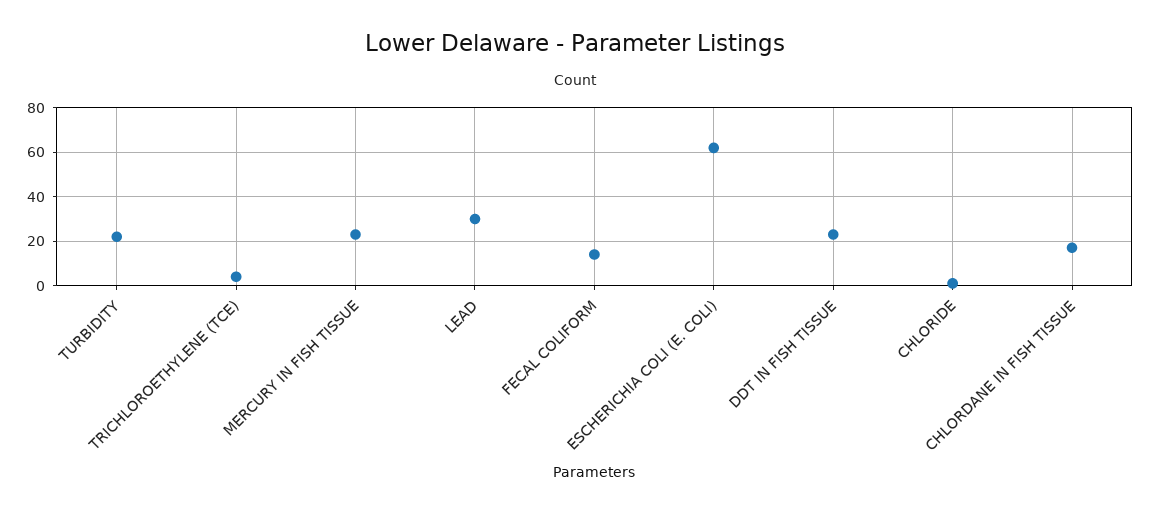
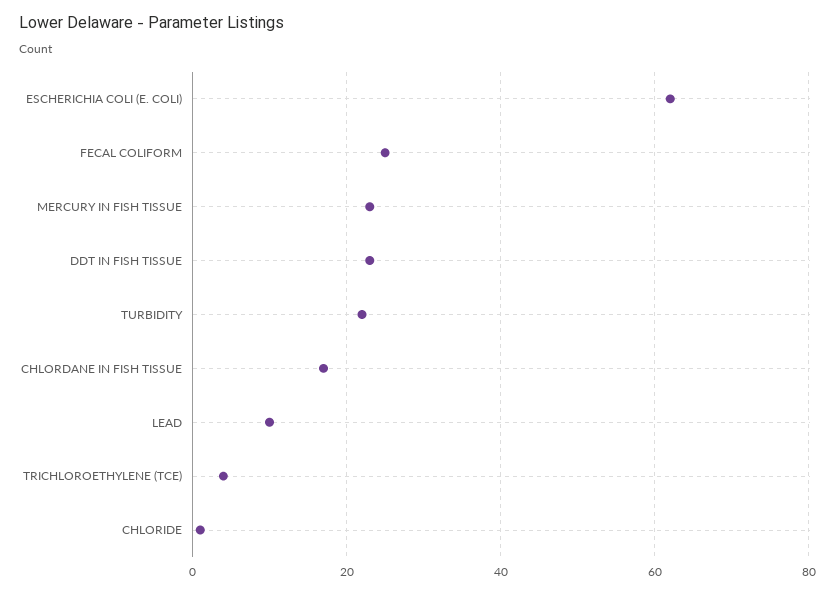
  {
    "TURBIDITY": 20,
    "TRICHLOROETHYLENE (TCE)": 5,
    "MERCURY IN FISH TISSUE": 25,
-   "LEAD": 30,
+   "LEAD": 10,
-   "FECAL COLIFORM": 15,
+   "FECAL COLIFORM": 25,
    "ESCHERICHIA COLI (E. COLI)": 60,
    "DDT IN FISH TISSUE": 25,
    "CHLORIDE": 0,
    "CHLORDANE IN FISH TISSUE": 15
  }

